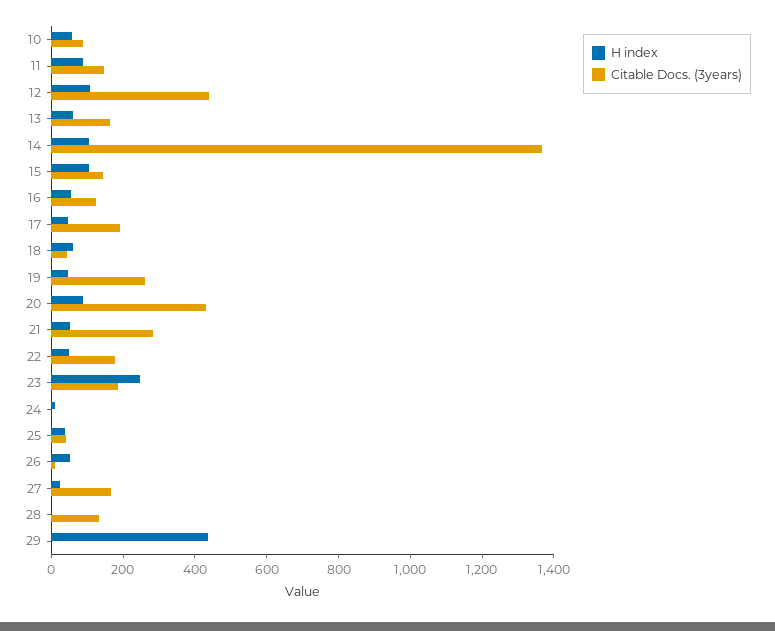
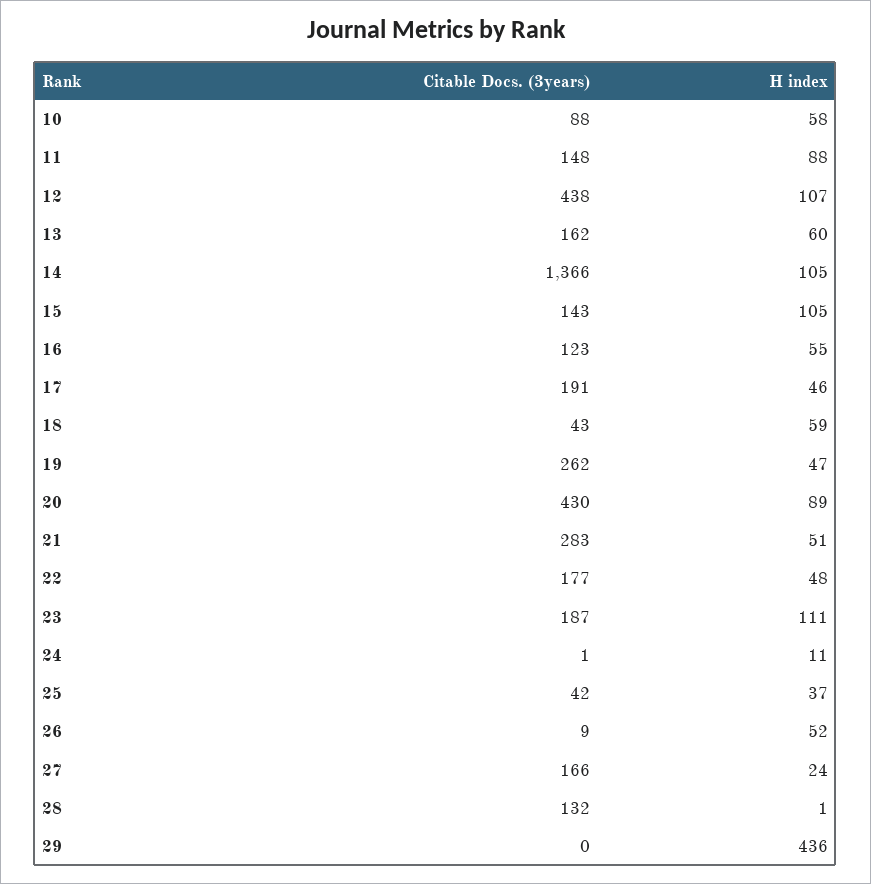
  {
    "H index": {
      "10": 58,
      "11": 88,
      "12": 107,
      "13": 60,
      "14": 105,
      "15": 105,
      "16": 55,
      "17": 46,
      "18": 59,
      "19": 47,
      "20": 89,
      "21": 51,
      "22": 48,
-     "23": 250,
+     "23": 111,
      "24": 11,
      "25": 37,
      "26": 52,
      "27": 24,
      "28": 1,
      "29": 436
    },
    "Citable Docs. (3years)": {
      "10": 88,
      "11": 148,
      "12": 438,
      "13": 162,
      "14": 1366,
      "15": 143,
      "16": 123,
      "17": 191,
      "18": 43,
      "19": 262,
      "20": 430,
      "21": 283,
      "22": 177,
      "23": 187,
      "24": 1,
      "25": 42,
      "26": 9,
      "27": 166,
      "28": 132,
      "29": 0
    }
  }

